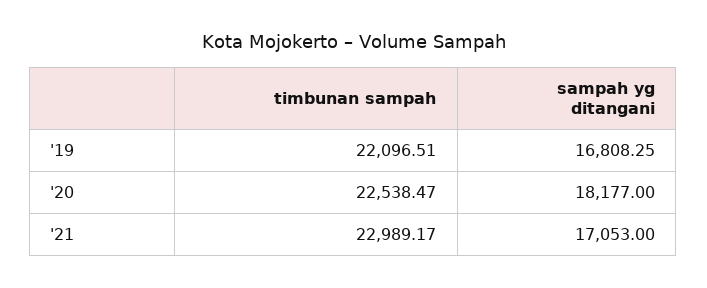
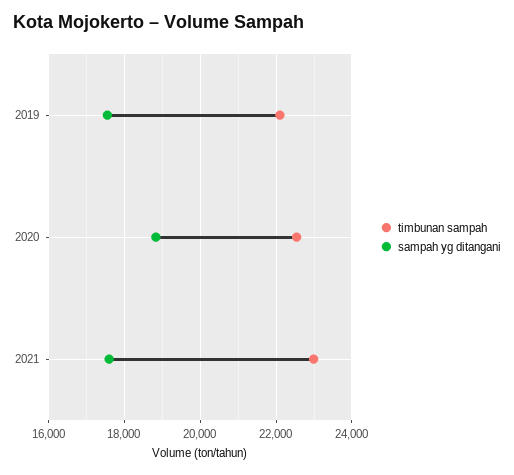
  {
    "timbunan sampah": {
      "'19": 22096.51,
      "'20": 22538.47,
      "'21": 22989.17
    },
    "sampah yg ditangani": {
-     "'19": 16808.25,
+     "'19": 17600,
-     "'20": 18177,
+     "'20": 18800,
-     "'21": 17053
+     "'21": 17600
    }
  }

